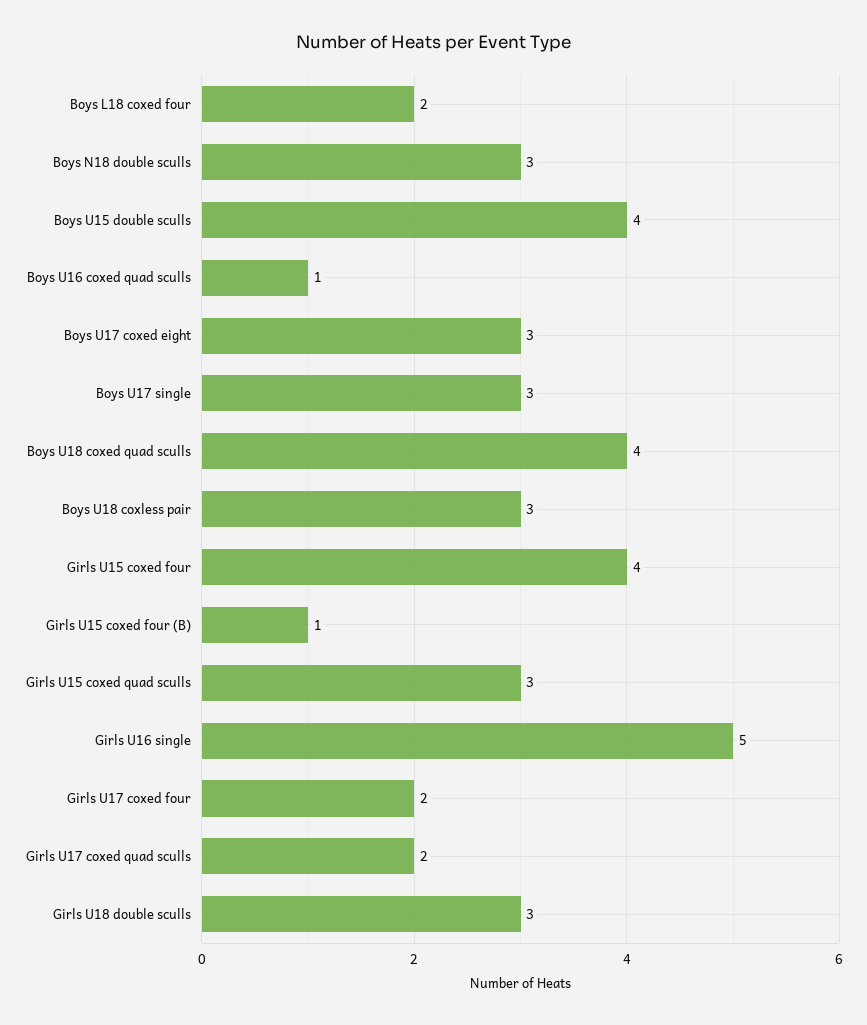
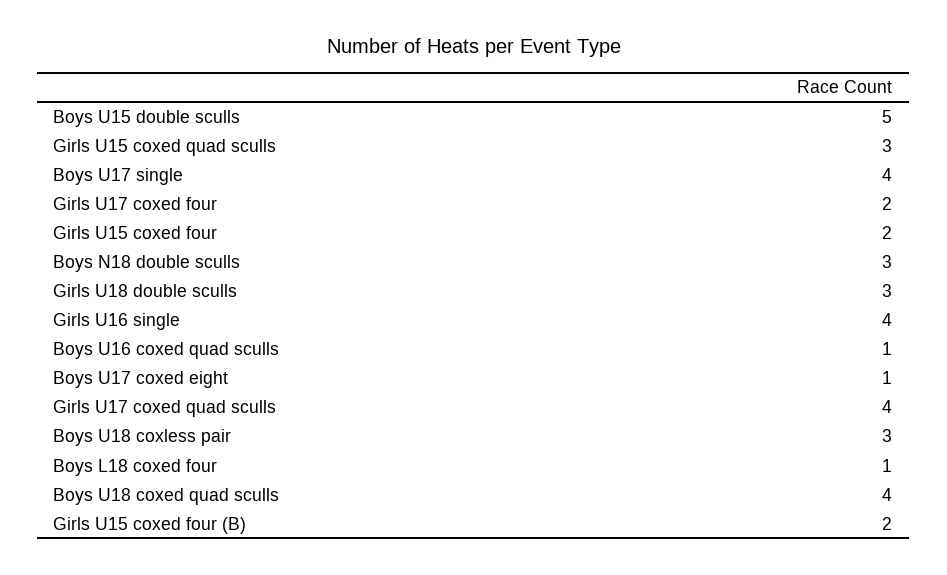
  {
-   "Boys L18 coxed four": 2,
+   "Boys L18 coxed four": 1,
    "Boys N18 double sculls": 3,
-   "Boys U15 double sculls": 4,
+   "Boys U15 double sculls": 5,
    "Boys U16 coxed quad sculls": 1,
-   "Boys U17 coxed eight": 3,
+   "Boys U17 coxed eight": 1,
-   "Boys U17 single": 3,
+   "Boys U17 single": 4,
    "Boys U18 coxed quad sculls": 4,
    "Boys U18 coxless pair": 3,
-   "Girls U15 coxed four": 4,
+   "Girls U15 coxed four": 2,
-   "Girls U15 coxed four (B)": 1,
+   "Girls U15 coxed four (B)": 2,
    "Girls U15 coxed quad sculls": 3,
-   "Girls U16 single": 5,
+   "Girls U16 single": 4,
    "Girls U17 coxed four": 2,
-   "Girls U17 coxed quad sculls": 2,
+   "Girls U17 coxed quad sculls": 4,
    "Girls U18 double sculls": 3
  }

